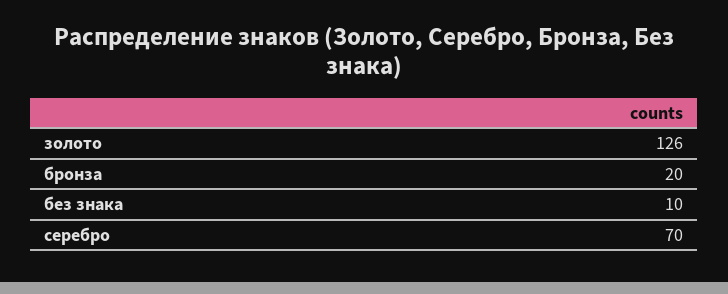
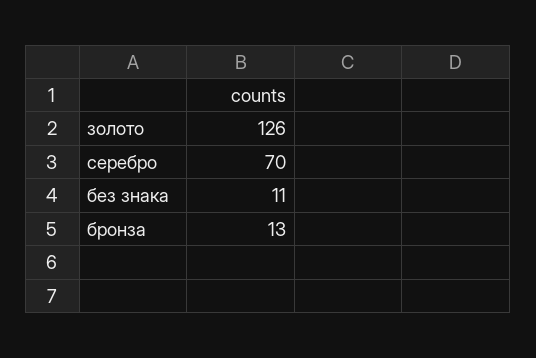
  {
    "золото": 126,
-   "бронза": 20,
+   "бронза": 13,
-   "без знака": 10,
+   "без знака": 11,
    "серебро": 70
  }

